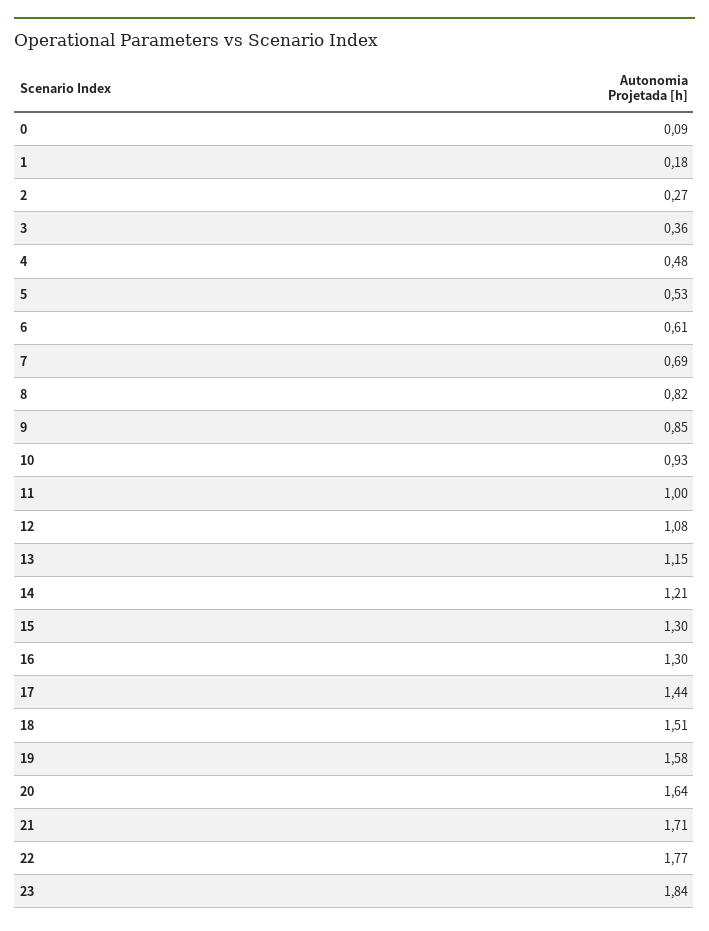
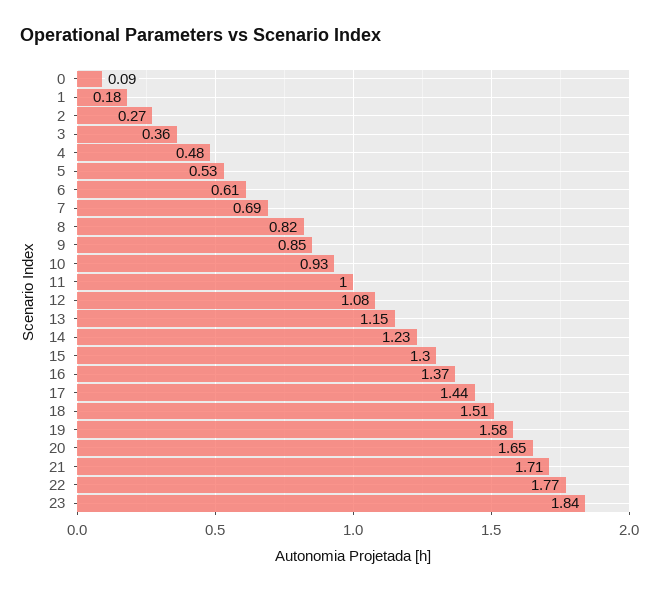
  {
    "0": 0.09,
    "1": 0.18,
    "2": 0.27,
    "3": 0.36,
    "4": 0.48,
    "5": 0.53,
    "6": 0.61,
    "7": 0.69,
    "8": 0.82,
    "9": 0.85,
    "10": 0.93,
    "11": 1,
    "12": 1.08,
    "13": 1.15,
-   "14": 1.21,
+   "14": 1.23,
    "15": 1.3,
-   "16": 1.3,
+   "16": 1.37,
    "17": 1.44,
    "18": 1.51,
    "19": 1.58,
-   "20": 1.64,
+   "20": 1.65,
    "21": 1.71,
    "22": 1.77,
    "23": 1.84
  }

